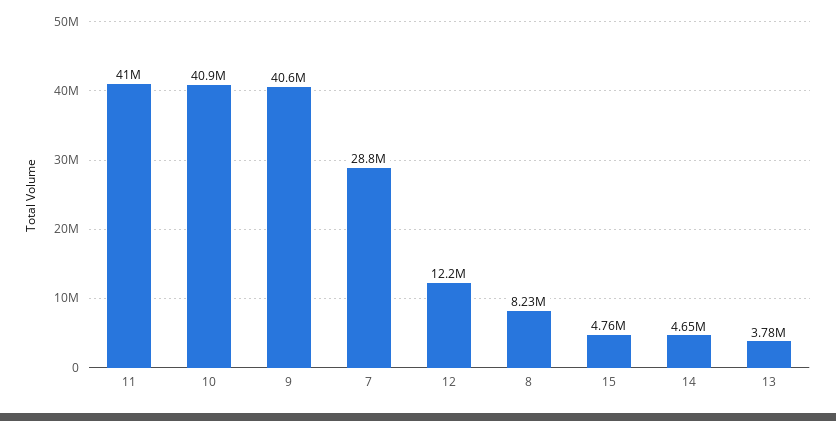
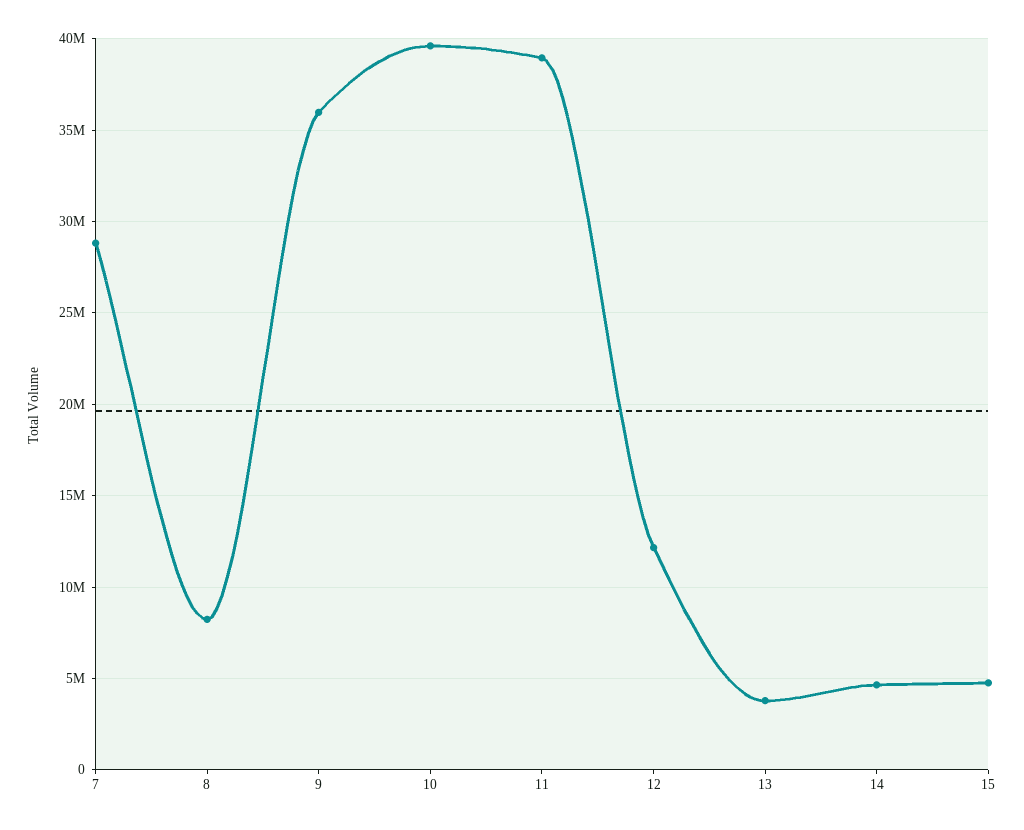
  {
-   "11": 41000000,
+   "11": 39000000,
-   "10": 40900000,
+   "10": 39500000,
-   "9": 40600000,
+   "9": 36000000,
    "7": 28800000,
    "12": 12200000,
    "8": 8230000,
    "15": 4760000,
    "14": 4650000,
    "13": 3780000
  }

